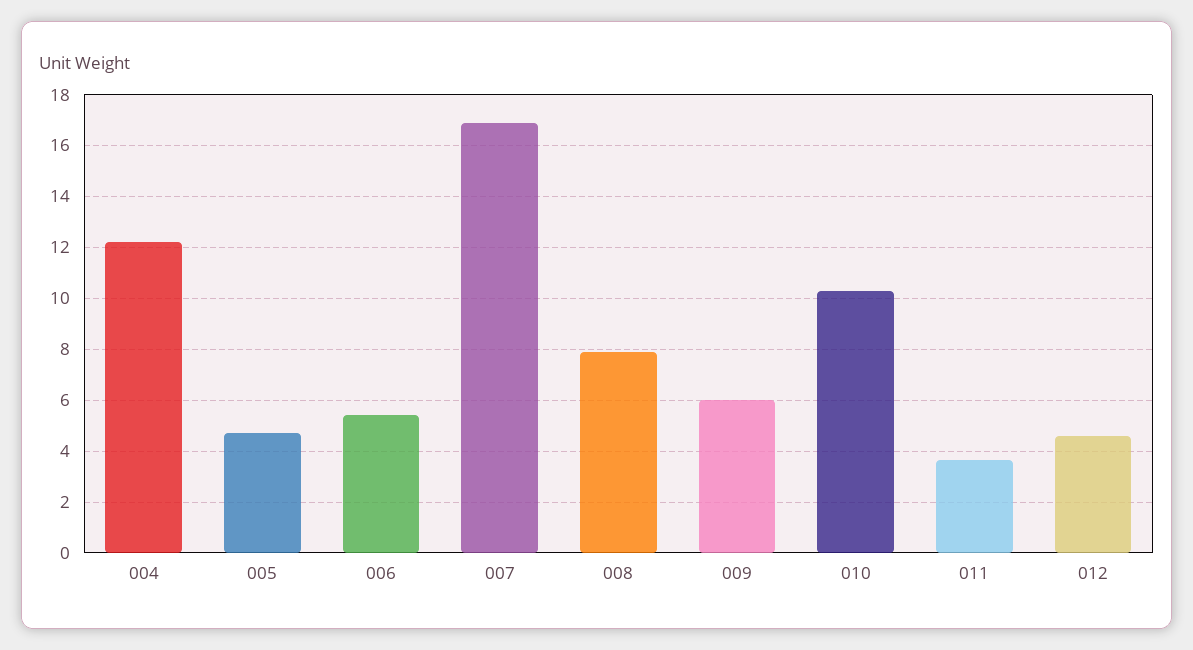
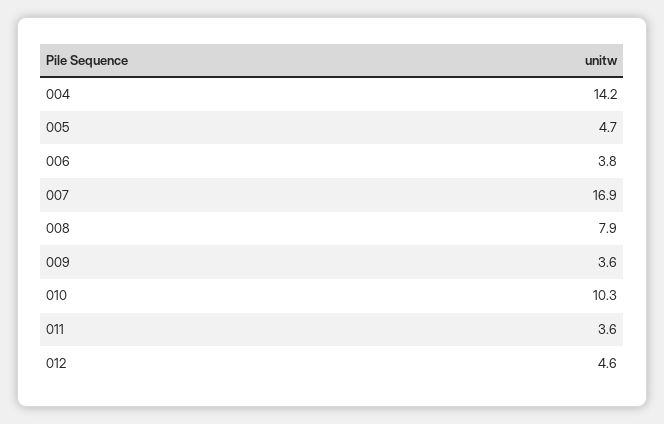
  {
-   "004": 12.25,
+   "004": 14.2,
    "005": 4.7,
-   "006": 5.5,
+   "006": 3.8,
    "007": 16.9,
    "008": 7.9,
-   "009": 6,
+   "009": 3.6,
    "010": 10.3,
    "011": 3.6,
    "012": 4.6
  }

